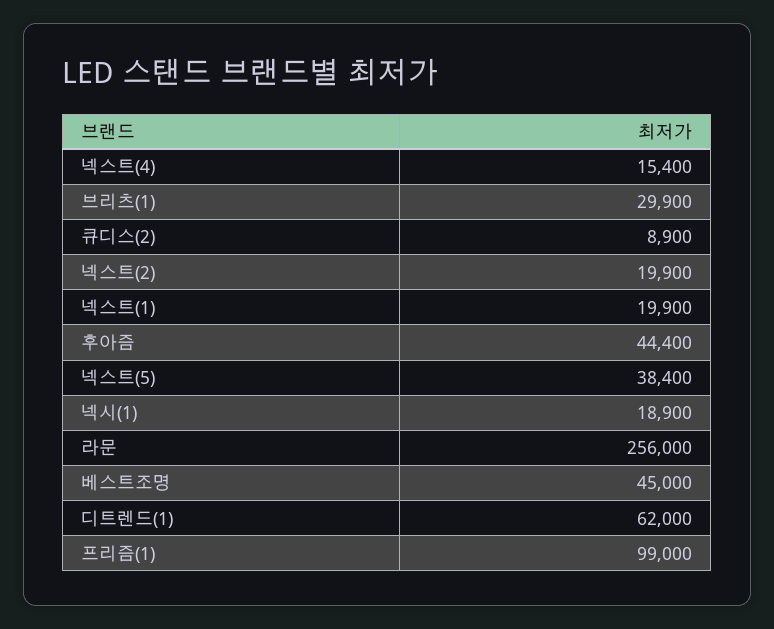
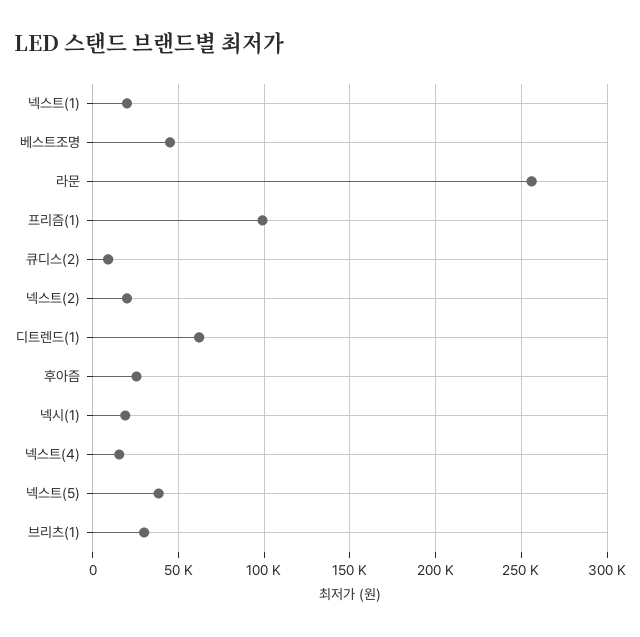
  {
    "넥스트(4)": 15400,
    "브리츠(1)": 29900,
    "큐디스(2)": 8900,
    "넥스트(2)": 19900,
    "넥스트(1)": 19900,
-   "후아즘": 44400,
+   "후아즘": 25000,
    "넥스트(5)": 38400,
    "넥시(1)": 18900,
    "라문": 256000,
    "베스트조명": 45000,
    "디트렌드(1)": 62000,
    "프리즘(1)": 99000
  }

